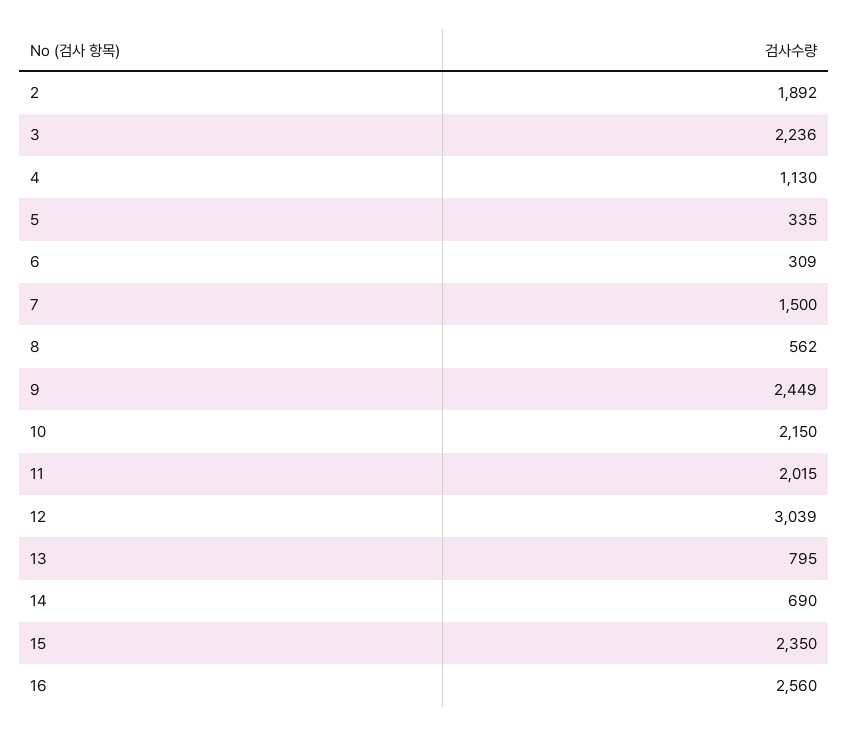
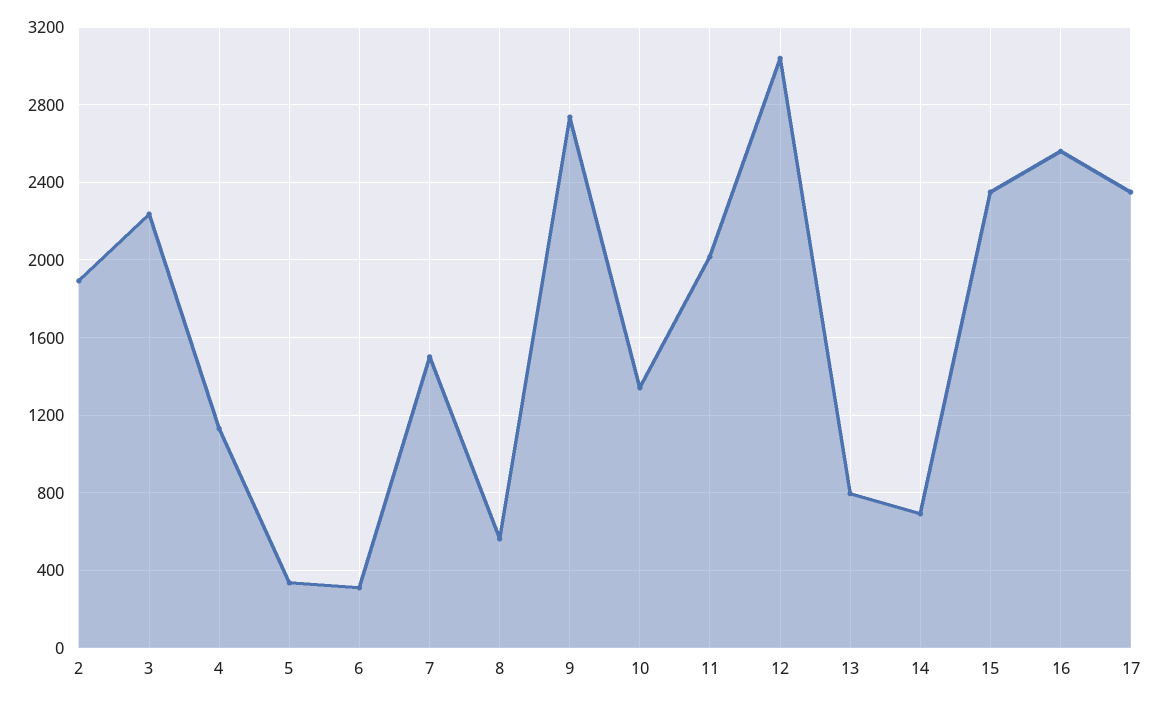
  {
    "2": 1892,
    "3": 2236,
    "4": 1130,
    "5": 335,
    "6": 309,
    "7": 1500,
    "8": 562,
-   "9": 2449,
+   "9": 2750,
-   "10": 2150,
+   "10": 1350,
    "11": 2015,
    "12": 3039,
    "13": 795,
    "14": 690,
    "15": 2350,
-   "16": 2560
+   "16": 2560,
+   "17": 2350
  }

